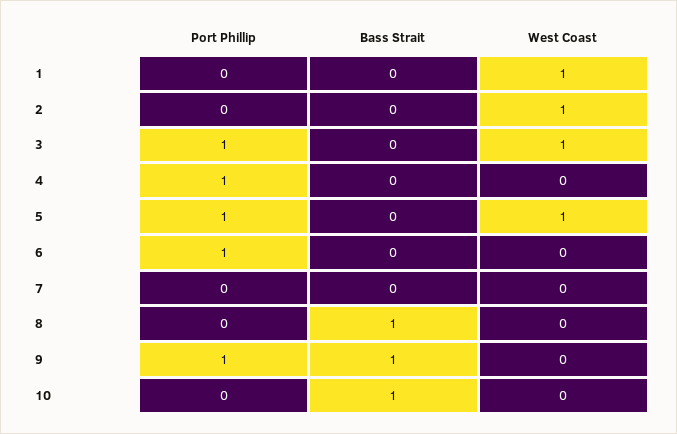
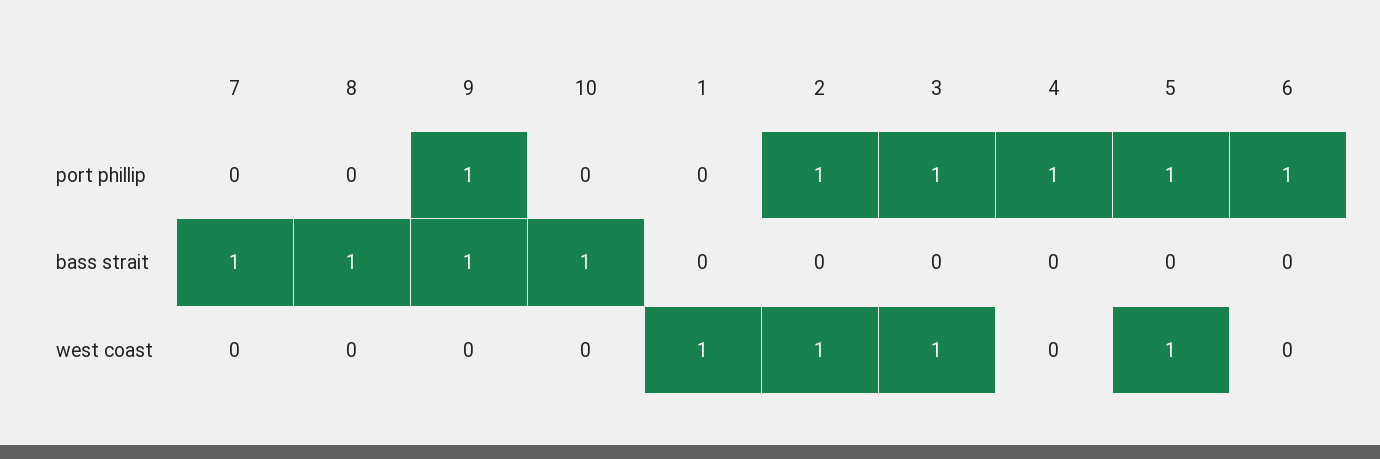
  {
    "Port Phillip": {
      "1": 0,
-     "2": 0,
+     "2": 1,
      "3": 1,
      "4": 1,
      "5": 1,
      "6": 1,
      "7": 0,
      "8": 0,
      "9": 1,
      "10": 0
    },
    "Bass Strait": {
      "1": 0,
      "2": 0,
      "3": 0,
      "4": 0,
      "5": 0,
      "6": 0,
-     "7": 0,
+     "7": 1,
      "8": 1,
      "9": 1,
      "10": 1
    },
    "West Coast": {
      "1": 1,
      "2": 1,
      "3": 1,
      "4": 0,
      "5": 1,
      "6": 0,
      "7": 0,
      "8": 0,
      "9": 0,
      "10": 0
    }
  }

